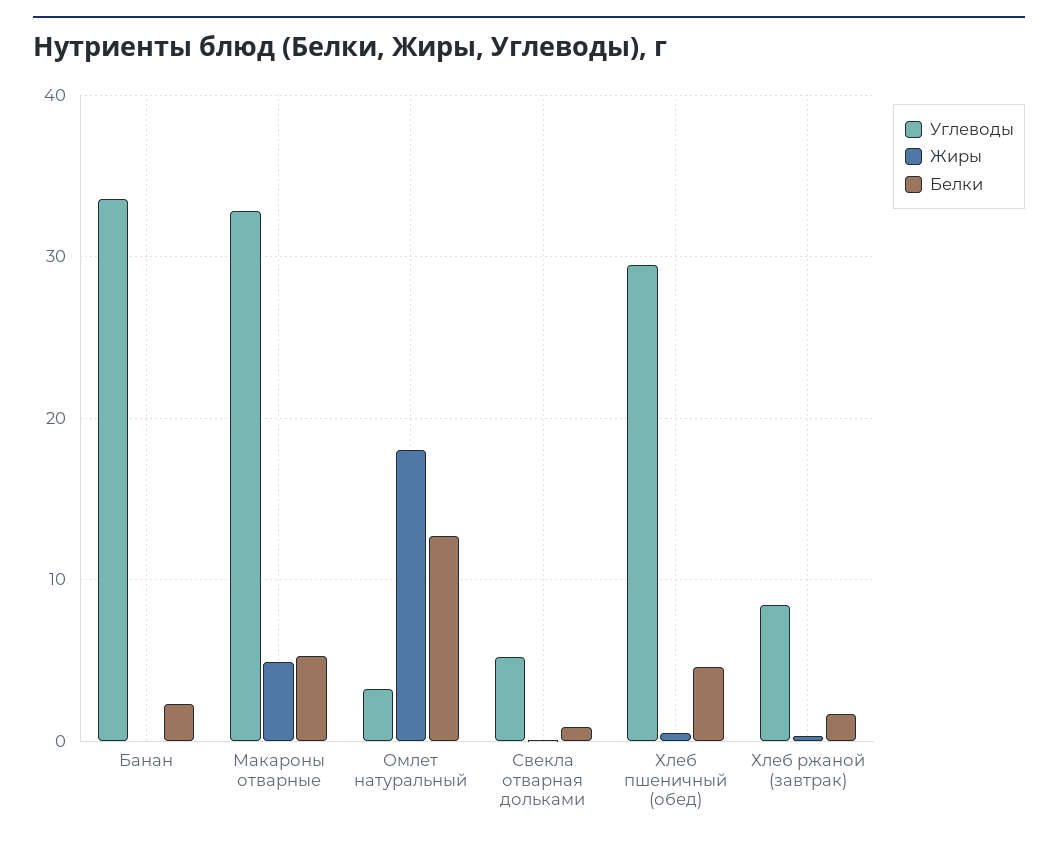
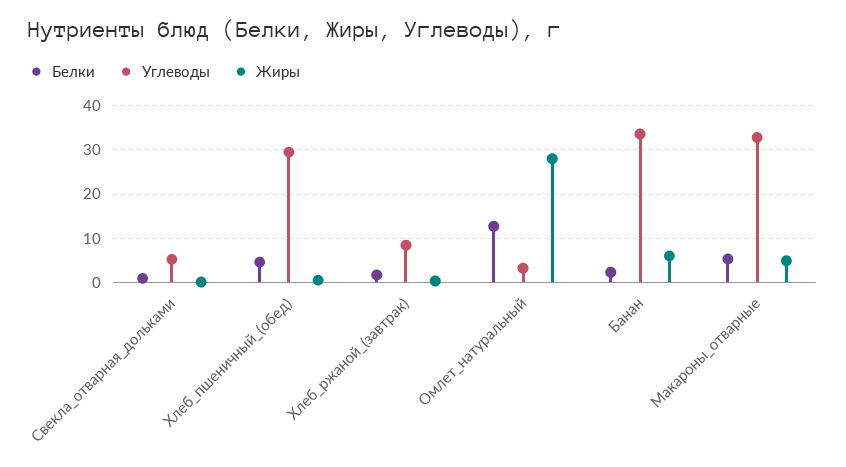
  {
    "Углеводы": {
      "Банан": 34,
      "Макароны отварные": 33,
      "Омлет натуральный": 3,
      "Свекла отварная дольками": 5,
      "Хлеб пшеничный (обед)": 30,
      "Хлеб ржаной (завтрак)": 8
    },
    "Жиры": {
-     "Банан": 0,
+     "Банан": 6,
      "Макароны отварные": 5,
-     "Омлет натуральный": 18,
+     "Омлет натуральный": 28,
      "Свекла отварная дольками": 0,
      "Хлеб пшеничный (обед)": 1,
      "Хлеб ржаной (завтрак)": 0
    },
    "Белки": {
      "Банан": 2,
      "Макароны отварные": 5,
      "Омлет натуральный": 13,
      "Свекла отварная дольками": 1,
      "Хлеб пшеничный (обед)": 5,
      "Хлеб ржаной (завтрак)": 2
    }
  }

